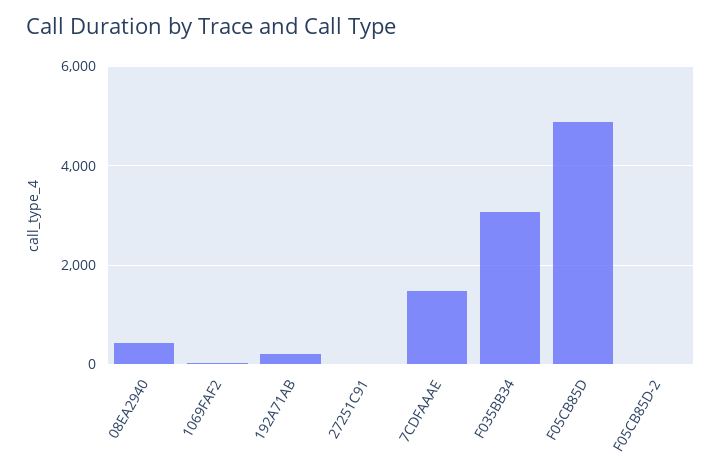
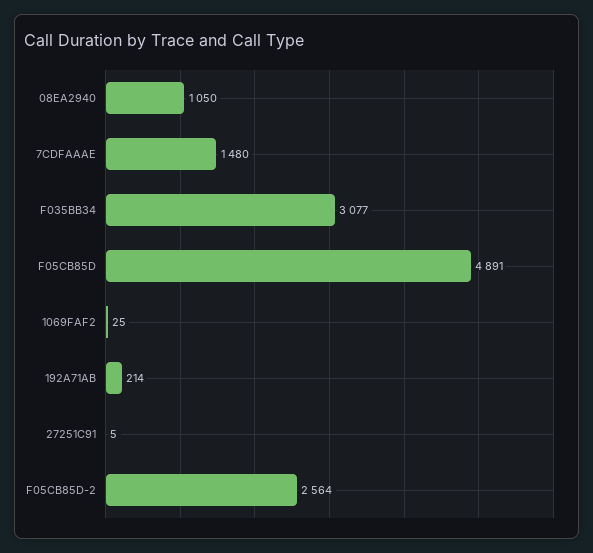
  {
-   "08EA2940": 400,
+   "08EA2940": 1050,
    "1069FAF2": 25,
    "192A71AB": 214,
    "27251C91": 5,
    "7CDFAAAE": 1480,
    "F035BB34": 3077,
    "F05CB85D": 4891,
-   "F05CB85D-2": 0
+   "F05CB85D-2": 2564
  }

